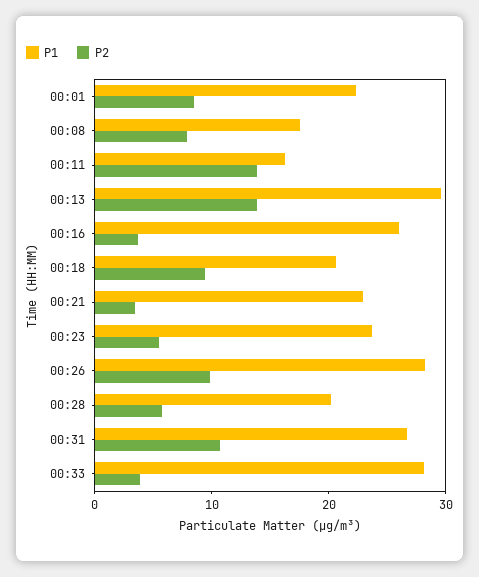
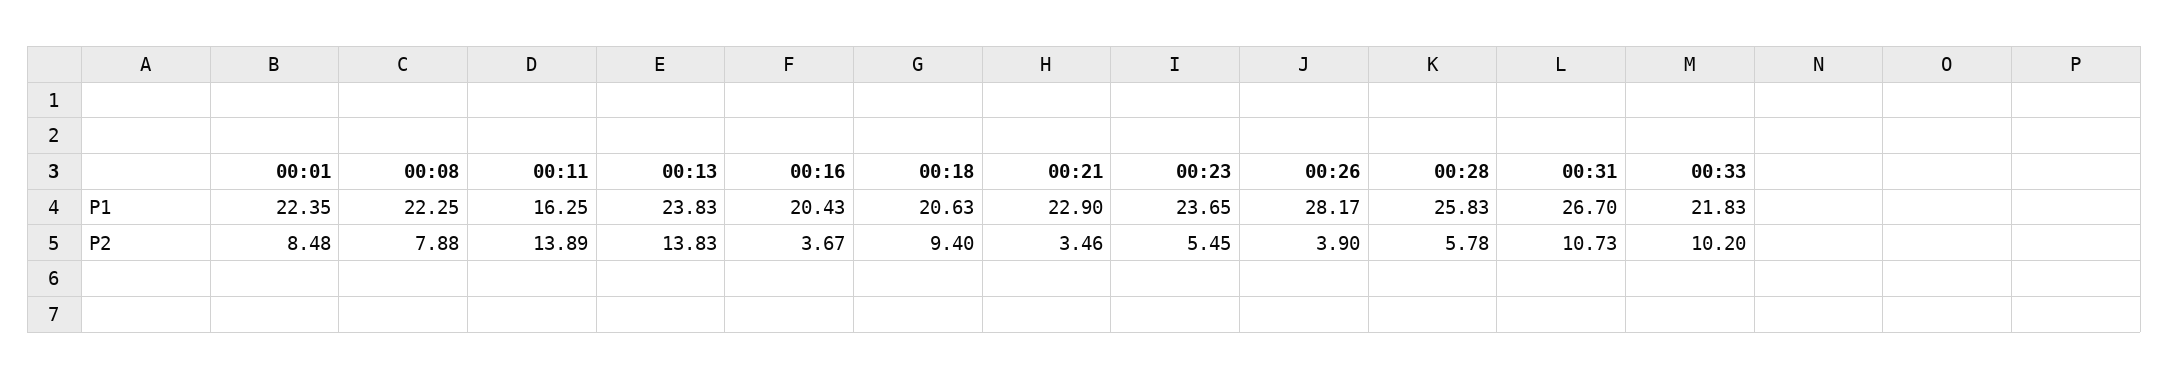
  {
    "P1": {
      "00:01": 22.35,
-     "00:08": 18,
+     "00:08": 22.25,
      "00:11": 16.25,
-     "00:13": 30,
+     "00:13": 23.83,
-     "00:16": 26,
+     "00:16": 20.43,
      "00:18": 20.63,
      "00:21": 22.9,
      "00:23": 23.65,
      "00:26": 28.17,
-     "00:28": 20,
+     "00:28": 25.83,
      "00:31": 26.7,
-     "00:33": 28
+     "00:33": 21.83
    },
    "P2": {
      "00:01": 8.48,
      "00:08": 7.88,
      "00:11": 13.89,
      "00:13": 13.83,
      "00:16": 3.67,
      "00:18": 9.4,
      "00:21": 3.46,
      "00:23": 5.45,
-     "00:26": 10,
+     "00:26": 3.9,
      "00:28": 5.78,
      "00:31": 10.73,
-     "00:33": 4
+     "00:33": 10.2
    }
  }

